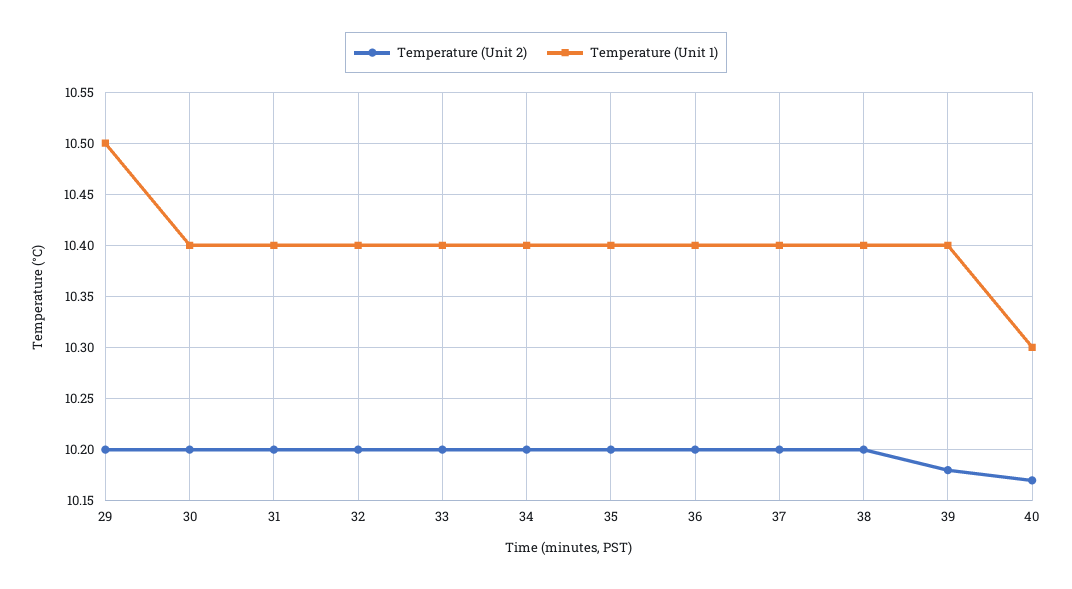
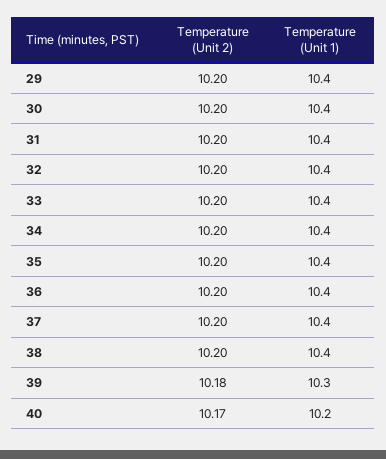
  {
    "Temperature (Unit 2)": {
      "29": 10.2,
      "30": 10.2,
      "31": 10.2,
      "32": 10.2,
      "33": 10.2,
      "34": 10.2,
      "35": 10.2,
      "36": 10.2,
      "37": 10.2,
      "38": 10.2,
      "39": 10.18,
      "40": 10.17
    },
    "Temperature (Unit 1)": {
-     "29": 10.5,
+     "29": 10.4,
      "30": 10.4,
      "31": 10.4,
      "32": 10.4,
      "33": 10.4,
      "34": 10.4,
      "35": 10.4,
      "36": 10.4,
      "37": 10.4,
      "38": 10.4,
-     "39": 10.4,
+     "39": 10.3,
-     "40": 10.3
+     "40": 10.2
    }
  }

